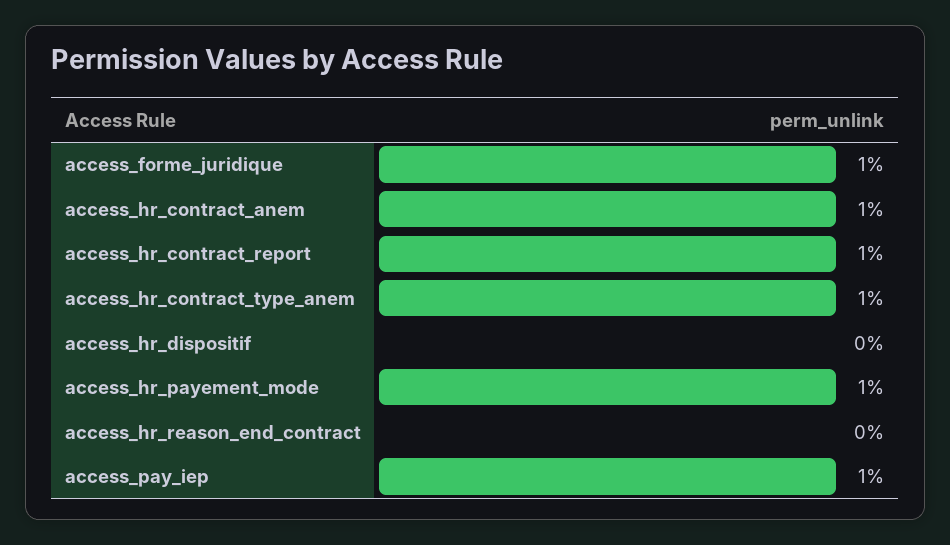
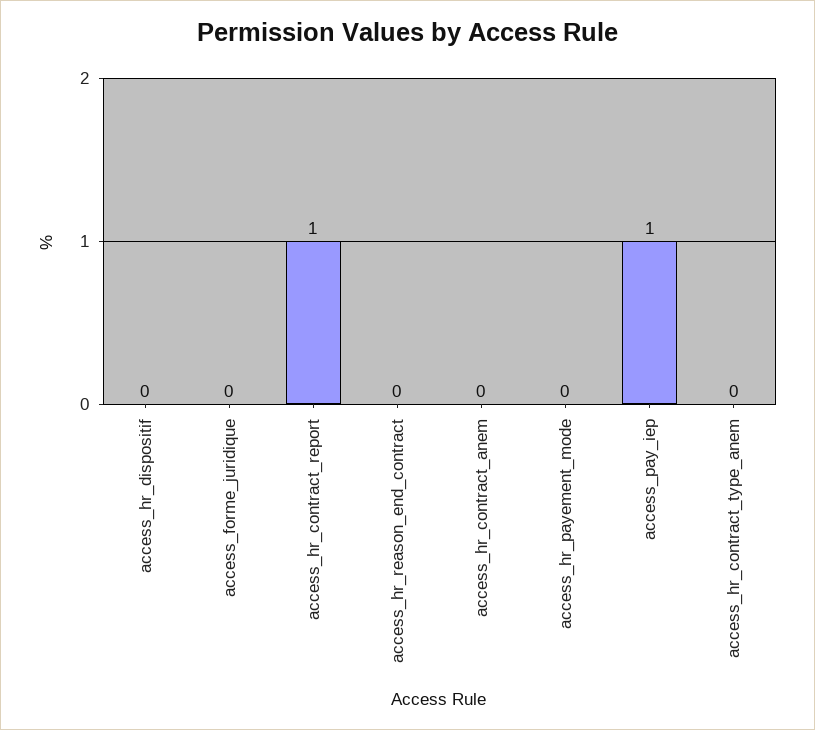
  {
-   "access_forme_juridique": 1,
+   "access_forme_juridique": 0,
-   "access_hr_contract_anem": 1,
+   "access_hr_contract_anem": 0,
    "access_hr_contract_report": 1,
-   "access_hr_contract_type_anem": 1,
+   "access_hr_contract_type_anem": 0,
    "access_hr_dispositif": 0,
-   "access_hr_payement_mode": 1,
+   "access_hr_payement_mode": 0,
    "access_hr_reason_end_contract": 0,
    "access_pay_iep": 1
  }

